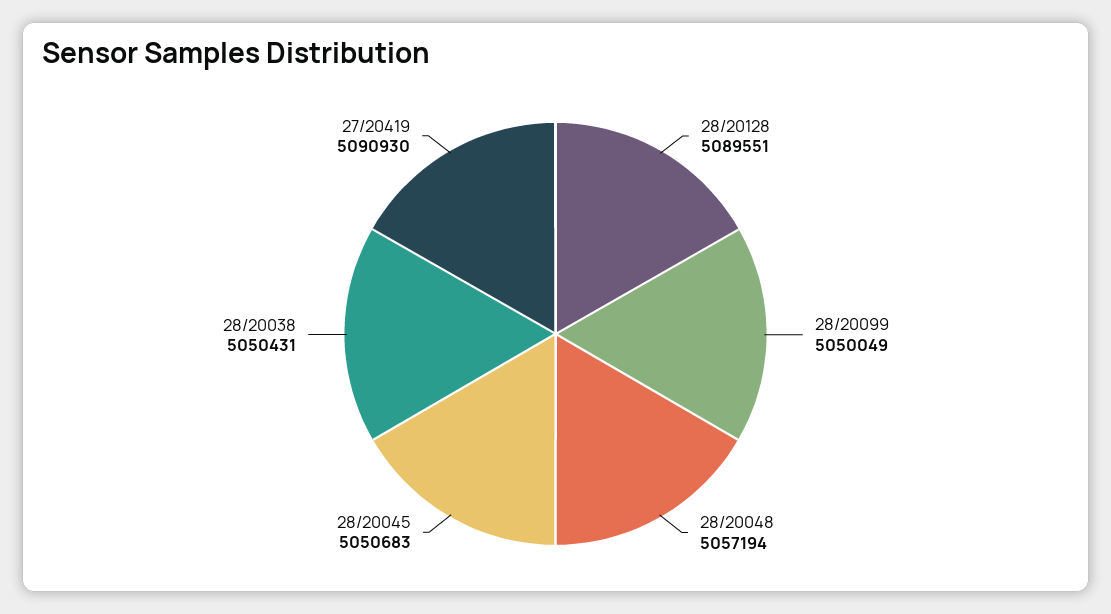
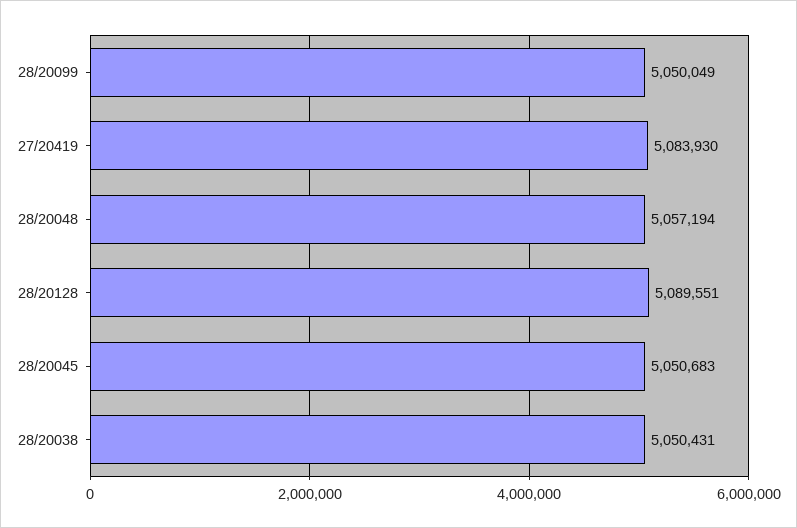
  {
    "28/20128": 5089551,
    "28/20099": 5050049,
    "28/20048": 5057194,
    "28/20045": 5050683,
    "28/20038": 5050431,
-   "27/20419": 5090930
+   "27/20419": 5083930
  }

